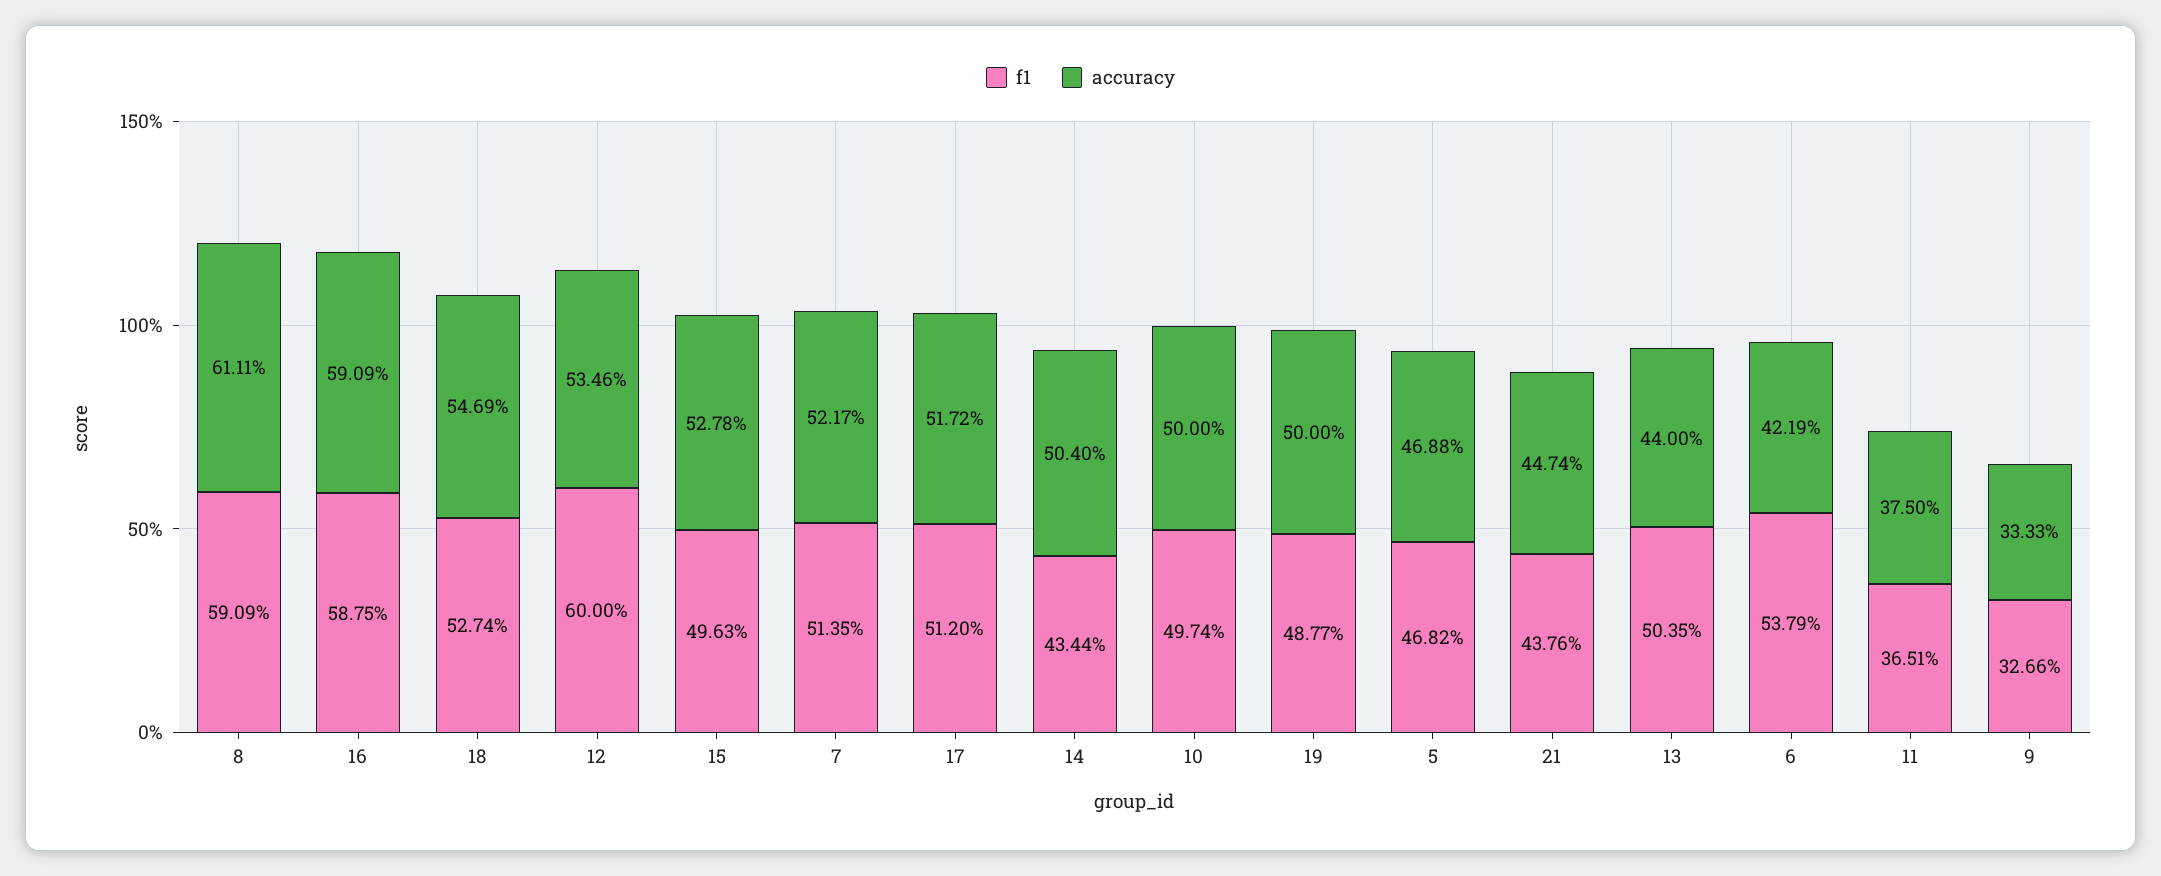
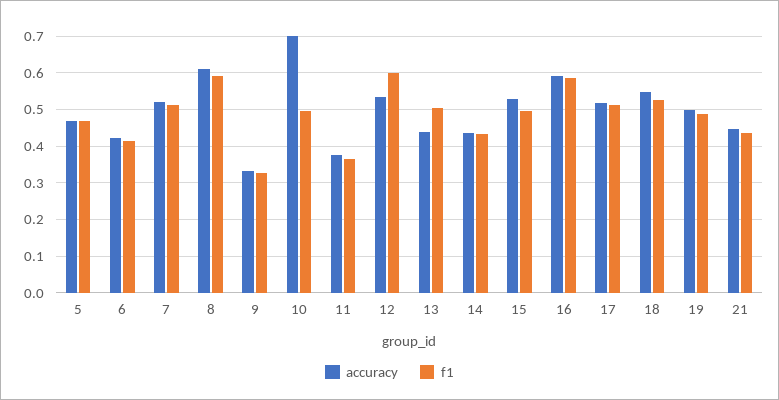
  {
    "f1": {
      "8": 0.5909,
      "16": 0.5875,
      "18": 0.5274,
      "12": 0.6,
      "15": 0.4963,
      "7": 0.5135,
      "17": 0.512,
      "14": 0.4344,
      "10": 0.4974,
      "19": 0.4877,
      "5": 0.4682,
      "21": 0.4376,
      "13": 0.5035,
-     "6": 0.5379,
+     "6": 0.42,
      "11": 0.3651,
      "9": 0.3266
    },
    "accuracy": {
      "8": 0.6111,
      "16": 0.5909,
      "18": 0.5469,
      "12": 0.5346,
      "15": 0.5278,
      "7": 0.5217,
      "17": 0.5172,
-     "14": 0.504,
+     "14": 0.44,
-     "10": 0.5,
+     "10": 0.7,
      "19": 0.5,
      "5": 0.4688,
      "21": 0.4474,
      "13": 0.44,
      "6": 0.4219,
      "11": 0.375,
      "9": 0.3333
    }
  }

